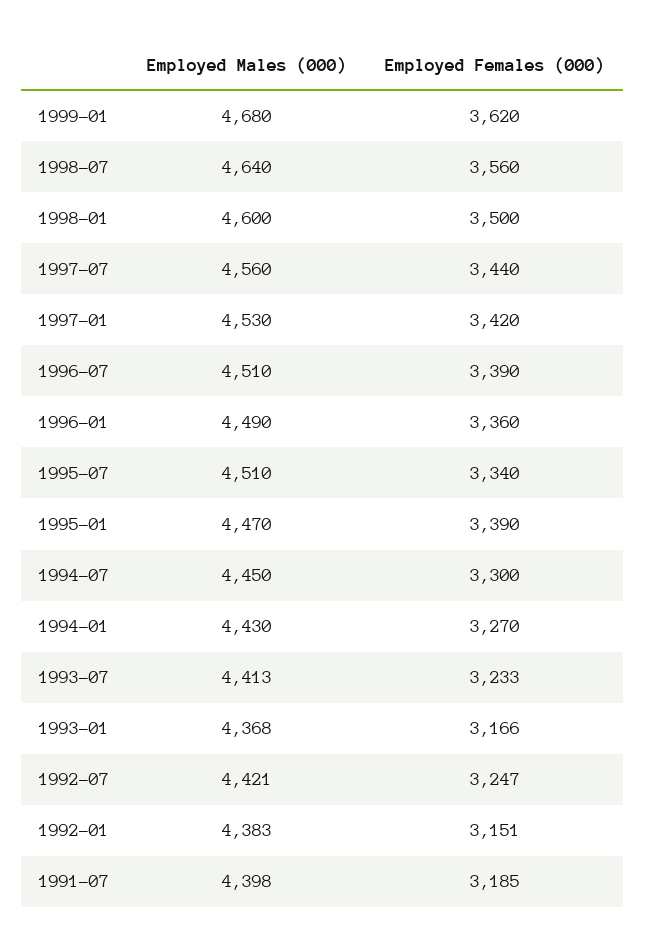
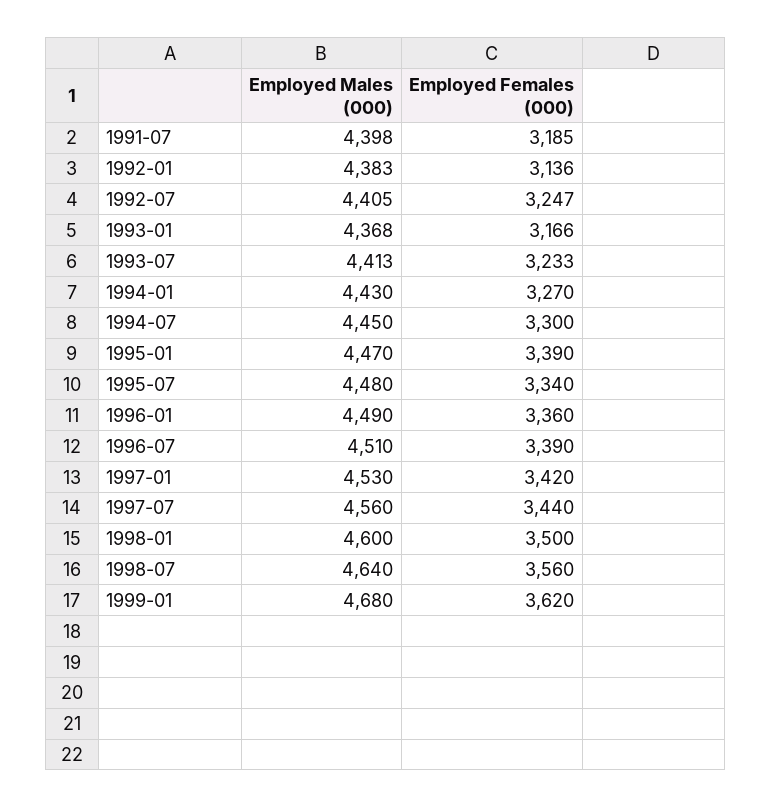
  {
    "Employed Males (000)": {
      "1999-01": 4680,
      "1998-07": 4640,
      "1998-01": 4600,
      "1997-07": 4560,
      "1997-01": 4530,
      "1996-07": 4510,
      "1996-01": 4490,
-     "1995-07": 4510,
+     "1995-07": 4480,
      "1995-01": 4470,
      "1994-07": 4450,
      "1994-01": 4430,
      "1993-07": 4413,
      "1993-01": 4368,
-     "1992-07": 4421,
+     "1992-07": 4405,
      "1992-01": 4383,
      "1991-07": 4398
    },
    "Employed Females (000)": {
      "1999-01": 3620,
      "1998-07": 3560,
      "1998-01": 3500,
      "1997-07": 3440,
      "1997-01": 3420,
      "1996-07": 3390,
      "1996-01": 3360,
      "1995-07": 3340,
      "1995-01": 3390,
      "1994-07": 3300,
      "1994-01": 3270,
      "1993-07": 3233,
      "1993-01": 3166,
      "1992-07": 3247,
-     "1992-01": 3151,
+     "1992-01": 3136,
      "1991-07": 3185
    }
  }

